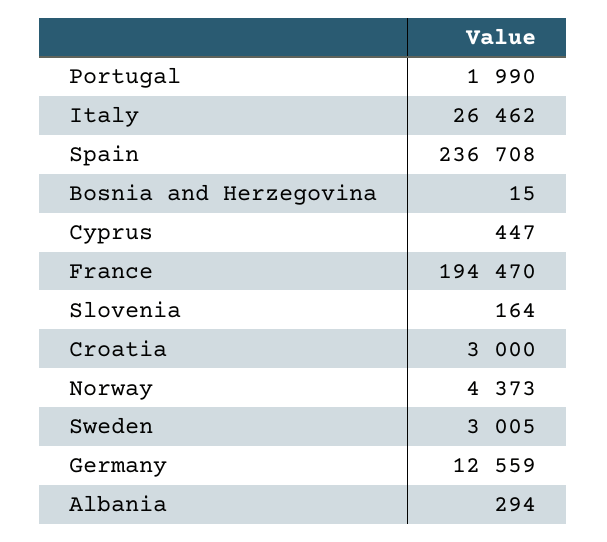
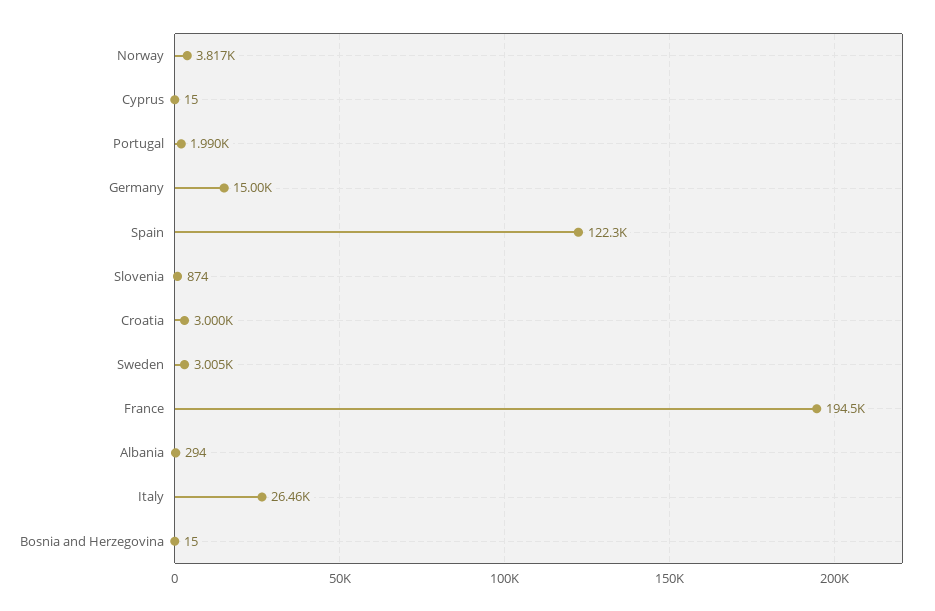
  {
    "Portugal": 1990,
    "Italy": 26462,
-   "Spain": 236708,
+   "Spain": 122300,
    "Bosnia and Herzegovina": 15,
-   "Cyprus": 447,
+   "Cyprus": 15,
    "France": 194470,
-   "Slovenia": 164,
+   "Slovenia": 874,
    "Croatia": 3000,
-   "Norway": 4373,
+   "Norway": 3817,
    "Sweden": 3005,
-   "Germany": 12559,
+   "Germany": 15000,
    "Albania": 294
  }

